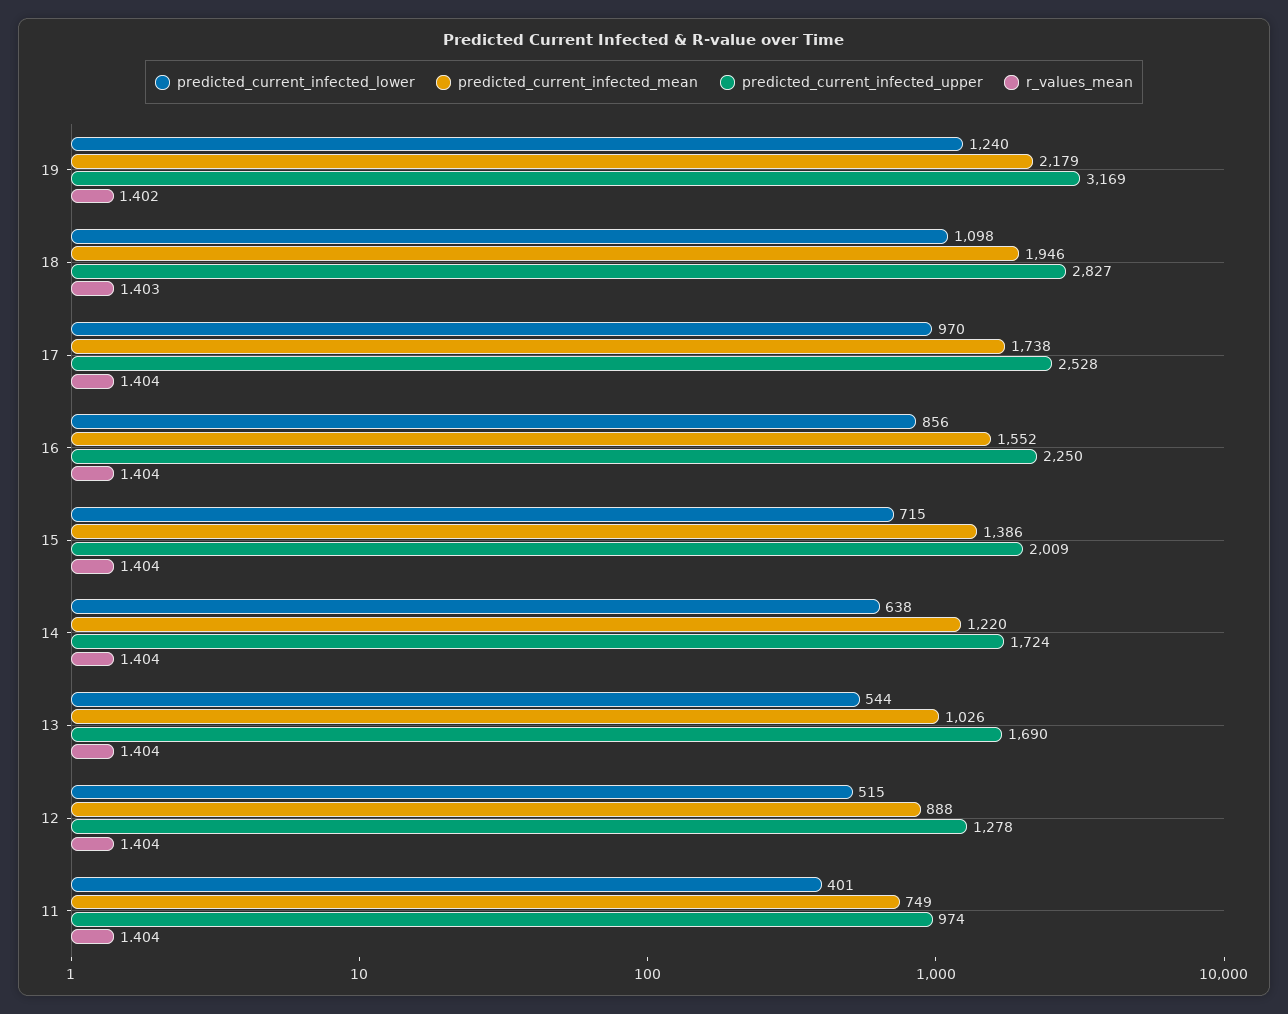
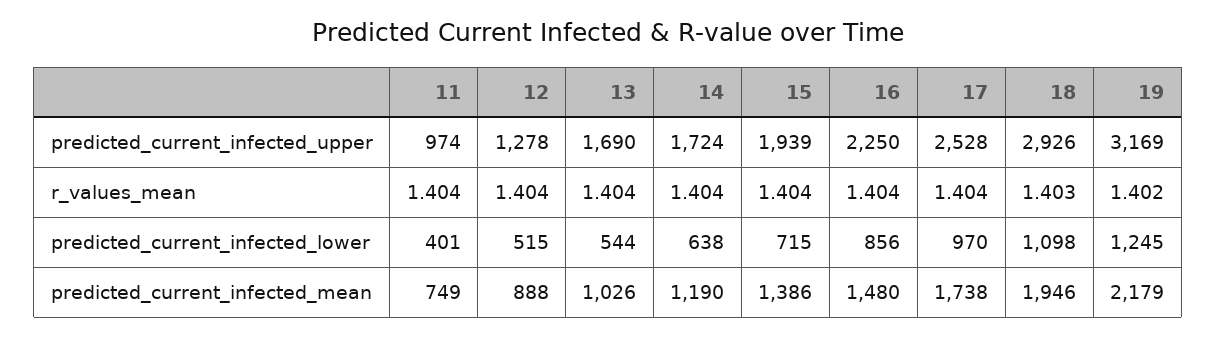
  {
    "predicted_current_infected_lower": {
-     "19": 1240,
+     "19": 1245,
      "18": 1098,
      "17": 970,
      "16": 856,
      "15": 715,
      "14": 638,
      "13": 544,
      "12": 515,
      "11": 401
    },
    "predicted_current_infected_mean": {
      "19": 2179,
      "18": 1946,
      "17": 1738,
-     "16": 1552,
+     "16": 1480,
      "15": 1386,
-     "14": 1220,
+     "14": 1190,
      "13": 1026,
      "12": 888,
      "11": 749
    },
    "predicted_current_infected_upper": {
      "19": 3169,
-     "18": 2827,
+     "18": 2926,
      "17": 2528,
      "16": 2250,
-     "15": 2009,
+     "15": 1939,
      "14": 1724,
      "13": 1690,
      "12": 1278,
      "11": 974
    },
    "r_values_mean": {
      "19": 1.402,
      "18": 1.403,
      "17": 1.404,
      "16": 1.404,
      "15": 1.404,
      "14": 1.404,
      "13": 1.404,
      "12": 1.404,
      "11": 1.404
    }
  }

